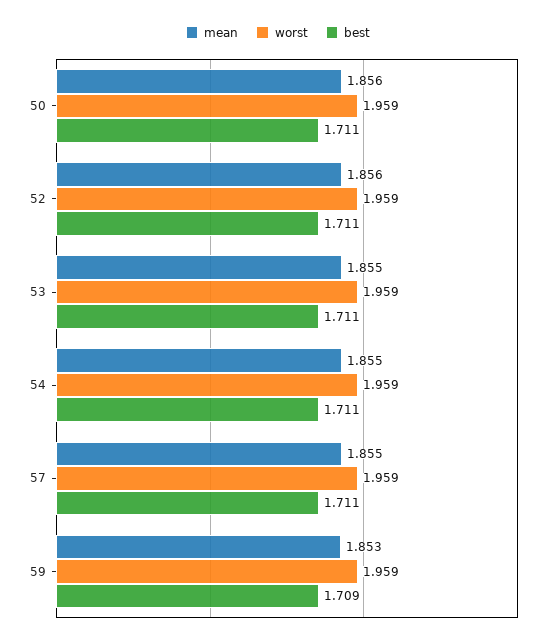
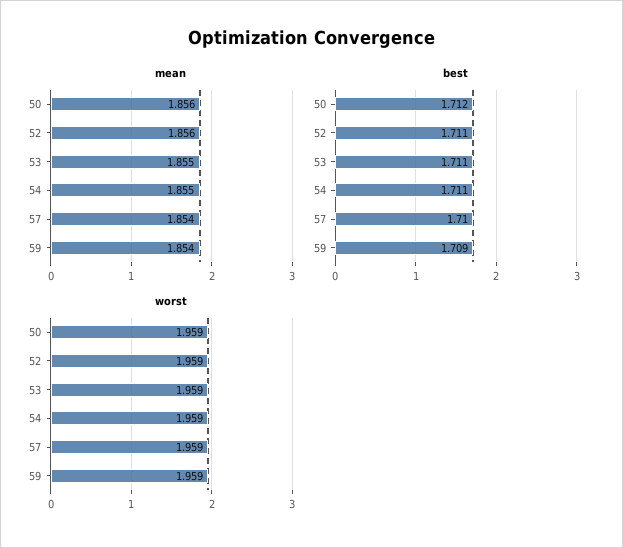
  {
    "mean": {
      "50": 1.856,
      "52": 1.856,
      "53": 1.855,
      "54": 1.855,
-     "57": 1.855,
+     "57": 1.854,
-     "59": 1.853
+     "59": 1.854
    },
    "worst": {
      "50": 1.959,
      "52": 1.959,
      "53": 1.959,
      "54": 1.959,
      "57": 1.959,
      "59": 1.959
    },
    "best": {
-     "50": 1.711,
+     "50": 1.712,
      "52": 1.711,
      "53": 1.711,
      "54": 1.711,
-     "57": 1.711,
+     "57": 1.71,
      "59": 1.709
    }
  }

